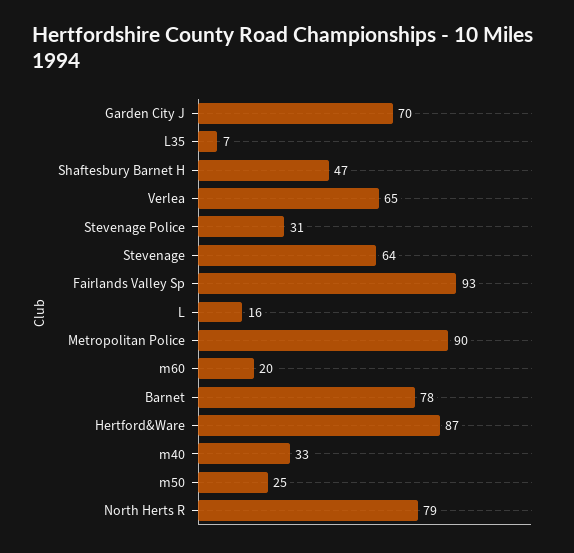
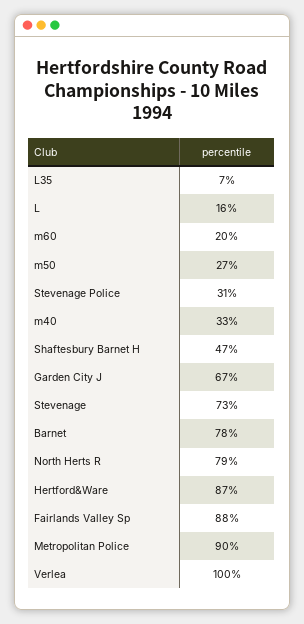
  {
-   "Garden City J": 70,
+   "Garden City J": 67,
    "L35": 7,
    "Shaftesbury Barnet H": 47,
-   "Verlea": 65,
+   "Verlea": 100,
    "Stevenage Police": 31,
-   "Stevenage": 64,
+   "Stevenage": 73,
-   "Fairlands Valley Sp": 93,
+   "Fairlands Valley Sp": 88,
    "L": 16,
    "Metropolitan Police": 90,
    "m60": 20,
    "Barnet": 78,
    "Hertford&Ware": 87,
    "m40": 33,
-   "m50": 25,
+   "m50": 27,
    "North Herts R": 79
  }

